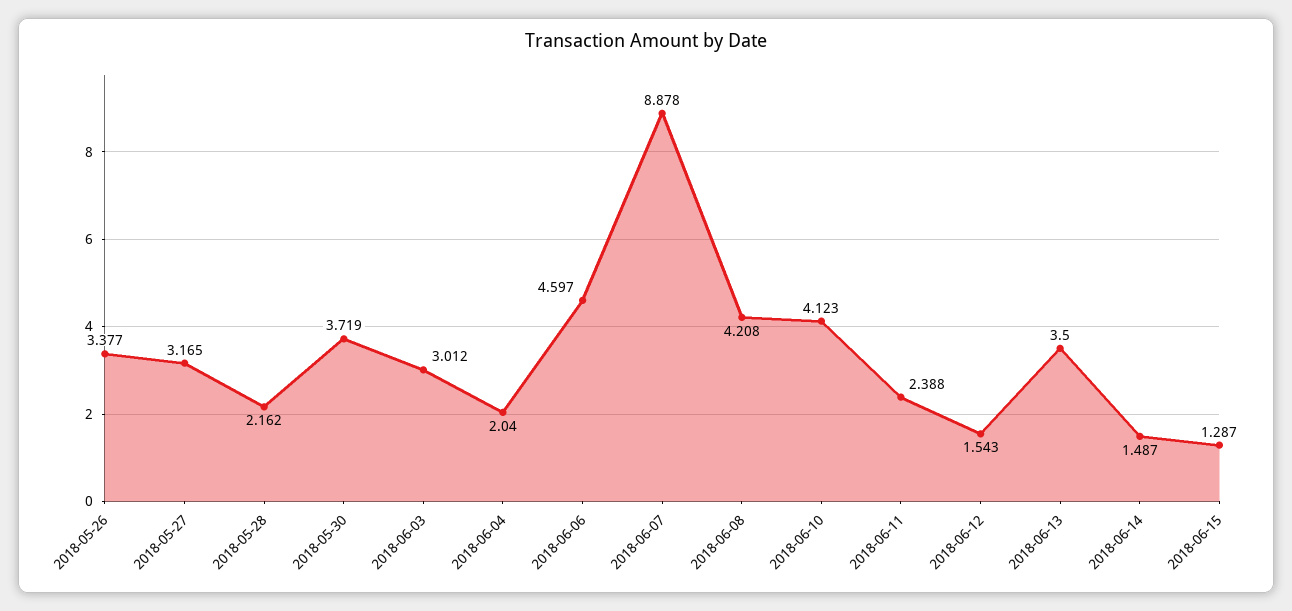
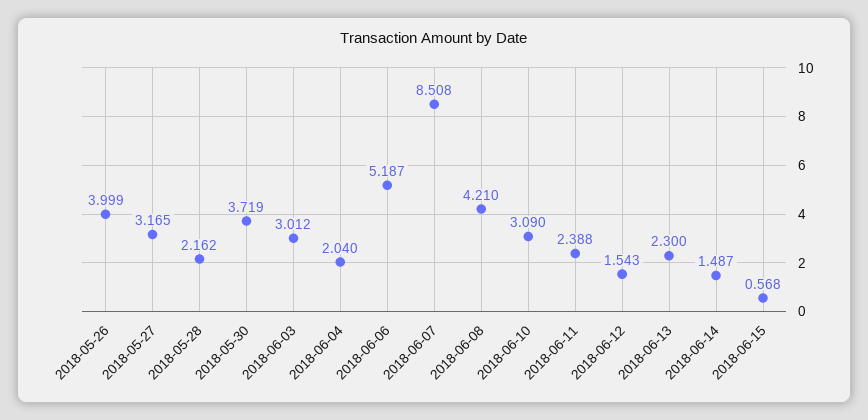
  {
-   "2018-05-26": 3.377,
+   "2018-05-26": 3.999,
    "2018-05-27": 3.165,
    "2018-05-28": 2.162,
    "2018-05-30": 3.719,
    "2018-06-03": 3.012,
    "2018-06-04": 2.04,
-   "2018-06-06": 4.597,
+   "2018-06-06": 5.187,
-   "2018-06-07": 8.878,
+   "2018-06-07": 8.508,
-   "2018-06-08": 4.208,
+   "2018-06-08": 4.21,
-   "2018-06-10": 4.123,
+   "2018-06-10": 3.09,
    "2018-06-11": 2.388,
    "2018-06-12": 1.543,
-   "2018-06-13": 3.5,
+   "2018-06-13": 2.3,
    "2018-06-14": 1.487,
-   "2018-06-15": 1.287
+   "2018-06-15": 0.568
  }

